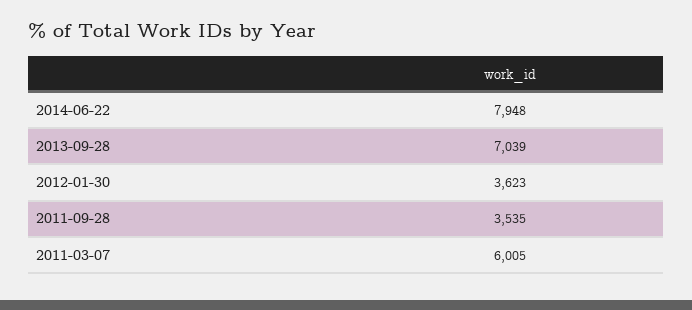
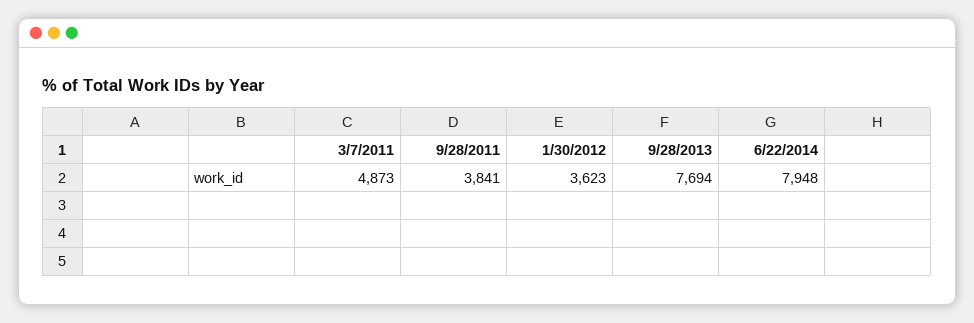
  {
    "2014-06-22": 7948,
-   "2013-09-28": 7039,
+   "2013-09-28": 7694,
    "2012-01-30": 3623,
-   "2011-09-28": 3535,
+   "2011-09-28": 3841,
-   "2011-03-07": 6005
+   "2011-03-07": 4873
  }

